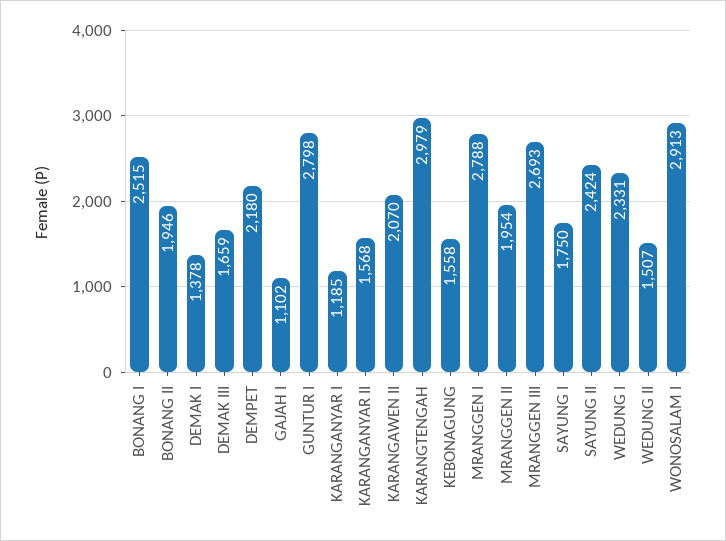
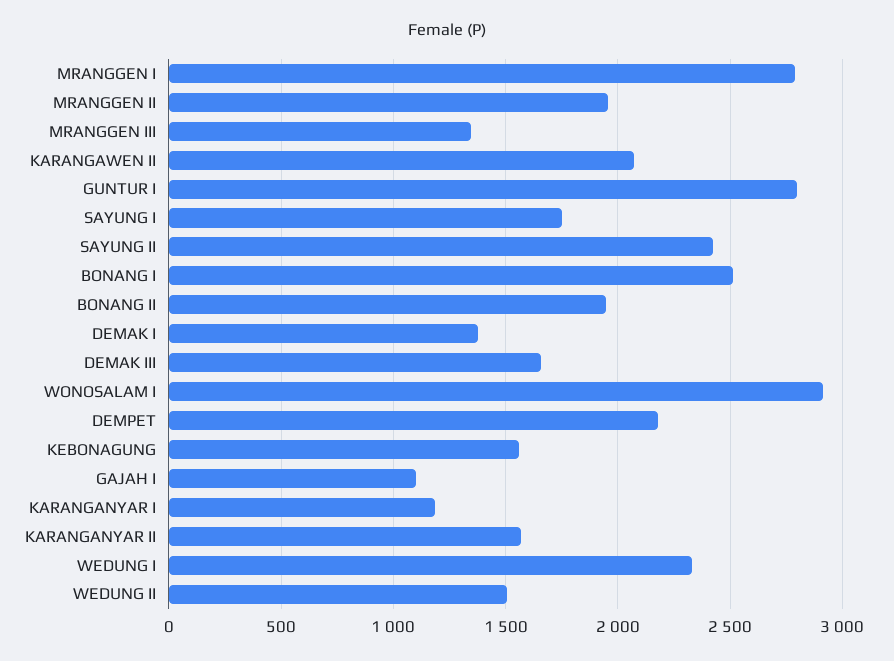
  {
    "BONANG I": 2515,
    "BONANG II": 1946,
    "DEMAK I": 1378,
    "DEMAK III": 1659,
    "DEMPET": 2180,
    "GAJAH I": 1102,
    "GUNTUR I": 2798,
    "KARANGANYAR I": 1185,
    "KARANGANYAR II": 1568,
    "KARANGAWEN II": 2070,
-   "KARANGTENGAH": 2979,
    "KEBONAGUNG": 1558,
    "MRANGGEN I": 2788,
    "MRANGGEN II": 1954,
-   "MRANGGEN III": 2693,
+   "MRANGGEN III": 1350,
    "SAYUNG I": 1750,
    "SAYUNG II": 2424,
    "WEDUNG I": 2331,
    "WEDUNG II": 1507,
    "WONOSALAM I": 2913
  }

